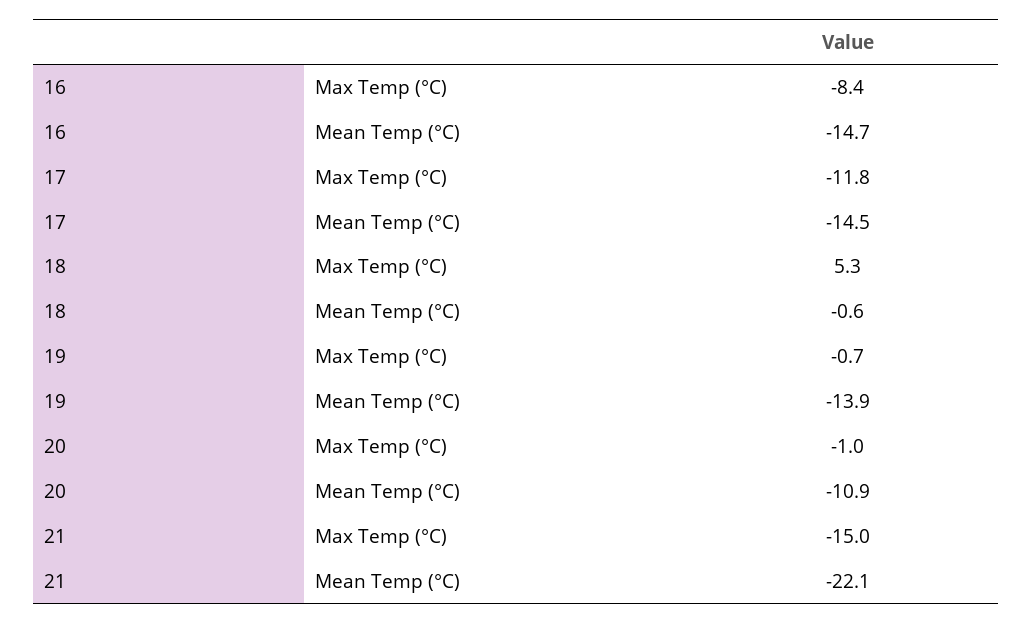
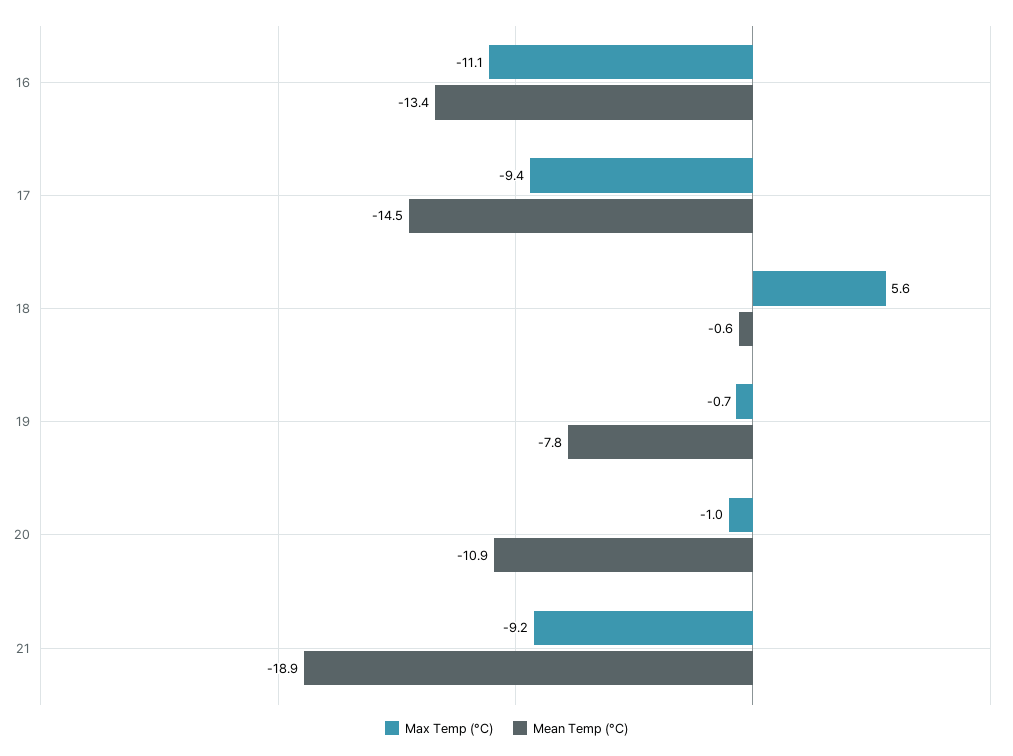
  {
    "Max Temp (°C)": {
-     "16": -8.4,
+     "16": -11.1,
-     "17": -11.8,
+     "17": -9.4,
-     "18": 5.3,
+     "18": 5.6,
      "19": -0.7,
      "20": -1,
-     "21": -15
+     "21": -9.2
    },
    "Mean Temp (°C)": {
-     "16": -14.7,
+     "16": -13.4,
      "17": -14.5,
      "18": -0.6,
-     "19": -13.9,
+     "19": -7.8,
      "20": -10.9,
-     "21": -22.1
+     "21": -18.9
    }
  }

